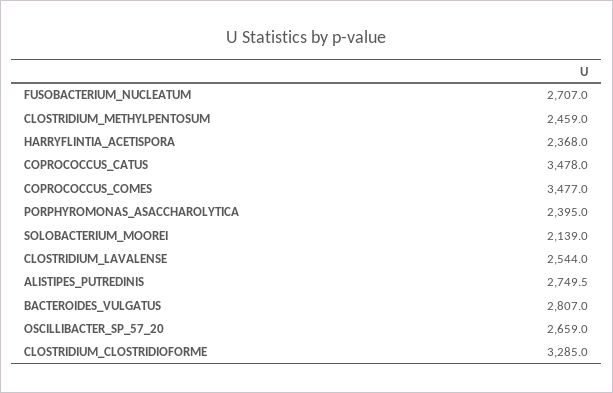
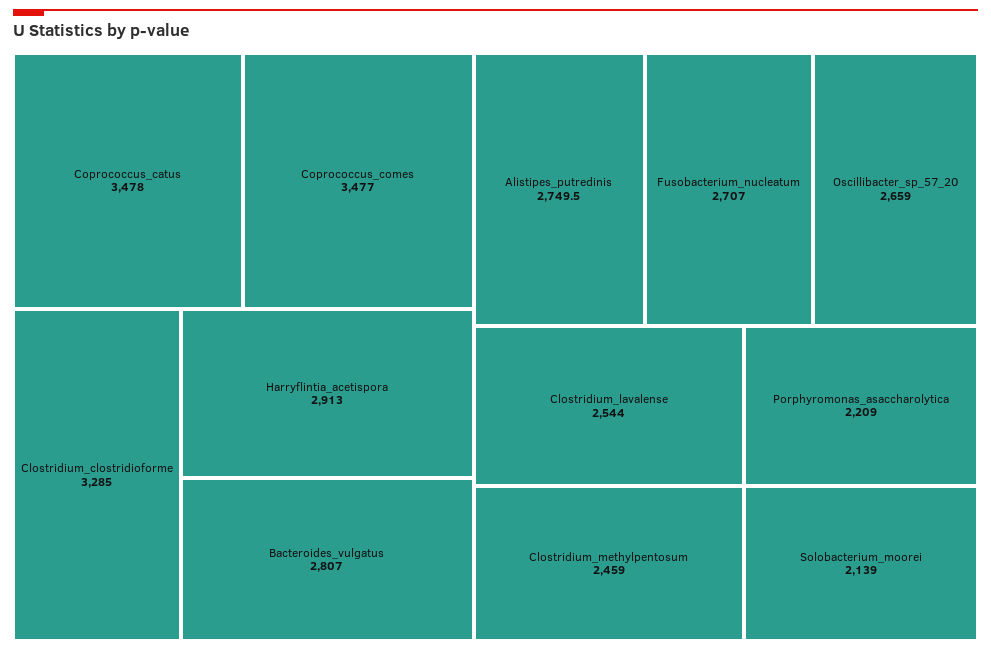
  {
    "FUSOBACTERIUM_NUCLEATUM": 2707,
    "CLOSTRIDIUM_METHYLPENTOSUM": 2459,
-   "HARRYFLINTIA_ACETISPORA": 2368,
+   "HARRYFLINTIA_ACETISPORA": 2913,
    "COPROCOCCUS_CATUS": 3478,
    "COPROCOCCUS_COMES": 3477,
-   "PORPHYROMONAS_ASACCHAROLYTICA": 2395,
+   "PORPHYROMONAS_ASACCHAROLYTICA": 2209,
    "SOLOBACTERIUM_MOOREI": 2139,
    "CLOSTRIDIUM_LAVALENSE": 2544,
    "ALISTIPES_PUTREDINIS": 2749.5,
    "BACTEROIDES_VULGATUS": 2807,
    "OSCILLIBACTER_SP_57_20": 2659,
    "CLOSTRIDIUM_CLOSTRIDIOFORME": 3285
  }

